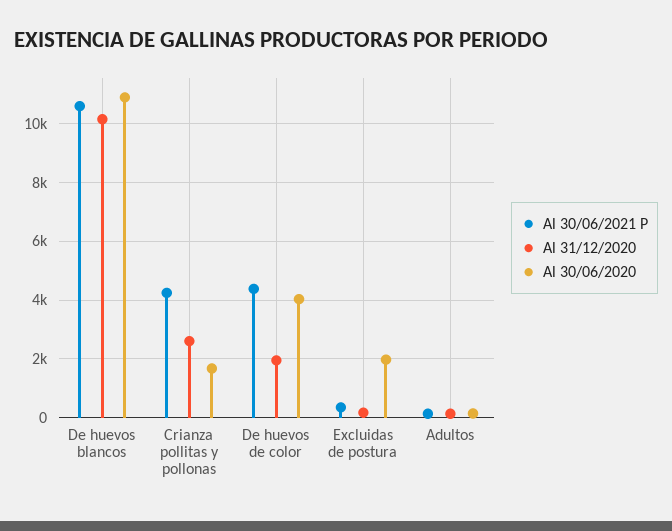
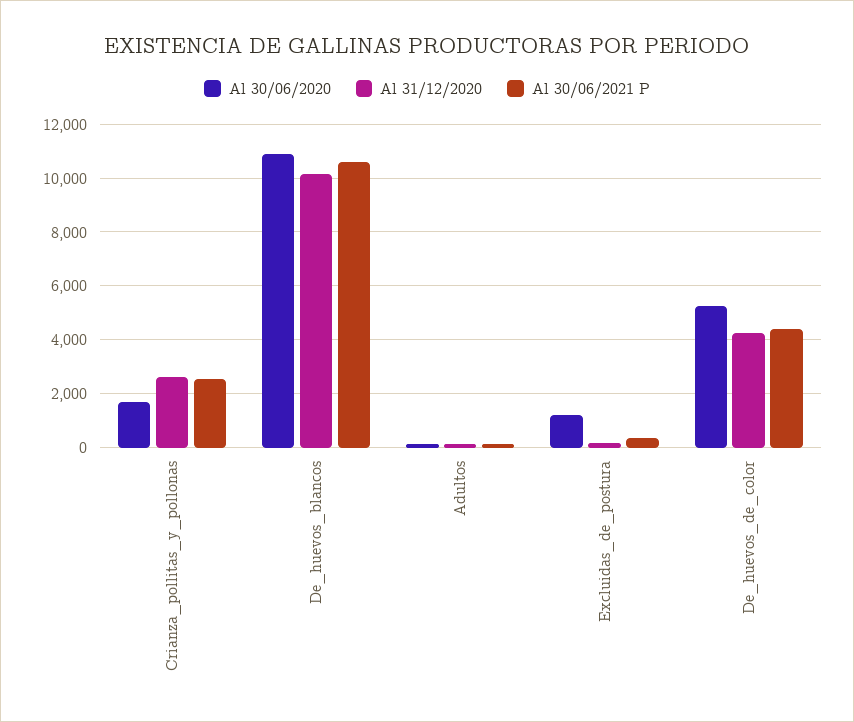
  {
    "Al 30/06/2021 P": {
      "De huevos blancos": 10500,
-     "Crianza pollitas y pollonas": 4250,
+     "Crianza pollitas y pollonas": 2500,
      "De huevos de color": 4500,
      "Excluidas de postura": 250,
      "Adultos": 250
    },
    "Al 31/12/2020": {
      "De huevos blancos": 10250,
      "Crianza pollitas y pollonas": 2500,
-     "De huevos de color": 2000,
+     "De huevos de color": 4250,
      "Excluidas de postura": 250,
      "Adultos": 250
    },
    "Al 30/06/2020": {
      "De huevos blancos": 11000,
      "Crianza pollitas y pollonas": 1750,
-     "De huevos de color": 4000,
+     "De huevos de color": 5250,
-     "Excluidas de postura": 2000,
+     "Excluidas de postura": 1250,
      "Adultos": 250
    }
  }

